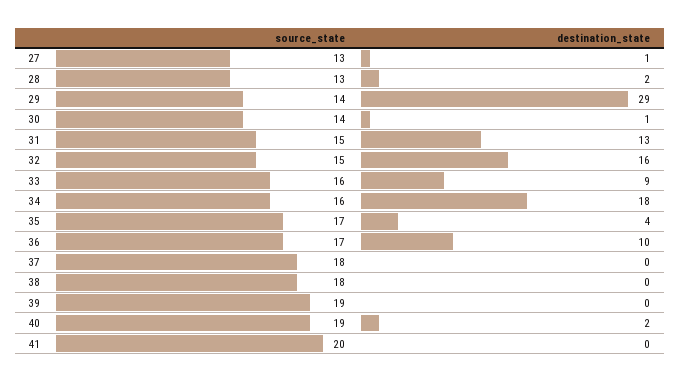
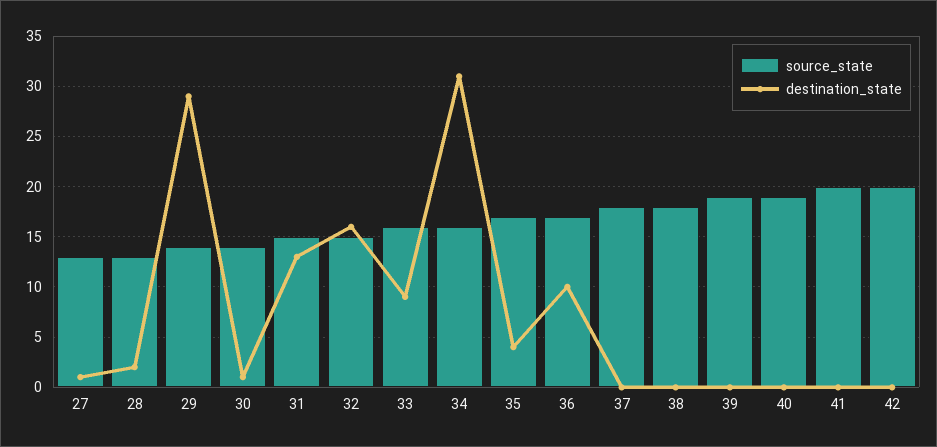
  {
    "source_state": {
      "27": 13,
      "28": 13,
      "29": 14,
      "30": 14,
      "31": 15,
      "32": 15,
      "33": 16,
      "34": 16,
      "35": 17,
      "36": 17,
      "37": 18,
      "38": 18,
      "39": 19,
      "40": 19,
-     "41": 20
+     "41": 20,
+     "42": 20
    },
    "destination_state": {
      "27": 1,
      "28": 2,
      "29": 29,
      "30": 1,
      "31": 13,
      "32": 16,
      "33": 9,
-     "34": 18,
+     "34": 31,
      "35": 4,
      "36": 10,
      "37": 0,
      "38": 0,
      "39": 0,
-     "40": 2,
+     "40": 0,
-     "41": 0
+     "41": 0,
+     "42": 0
    }
  }

